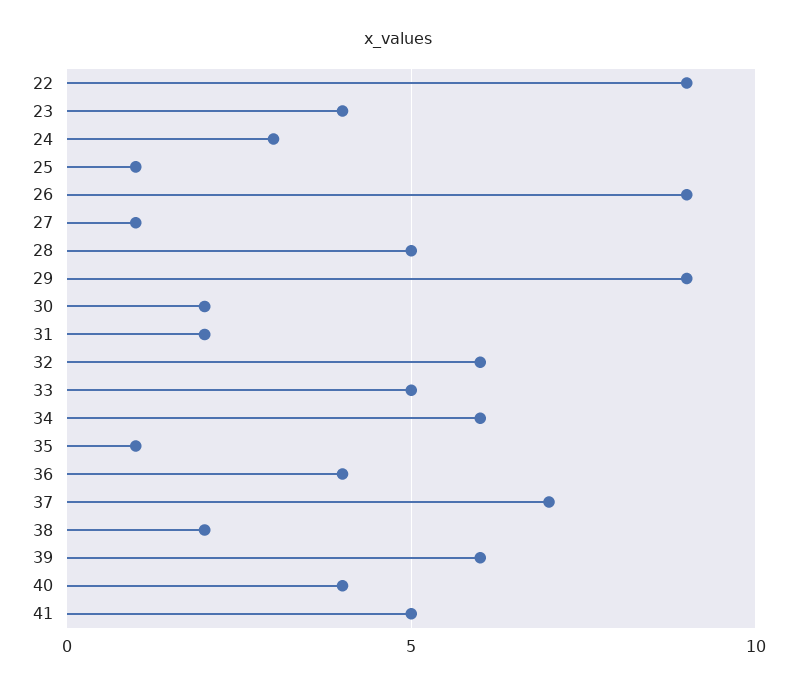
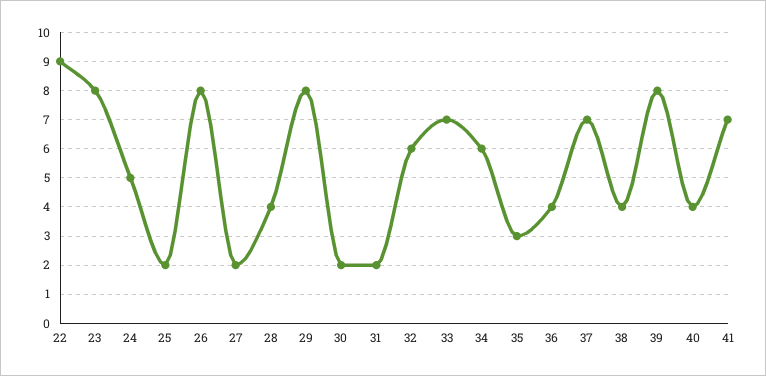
  {
    "22": 9,
-   "23": 4,
+   "23": 8,
-   "24": 3,
+   "24": 5,
-   "25": 1,
+   "25": 2,
-   "26": 9,
+   "26": 8,
-   "27": 1,
+   "27": 2,
-   "28": 5,
+   "28": 4,
-   "29": 9,
+   "29": 8,
    "30": 2,
    "31": 2,
    "32": 6,
-   "33": 5,
+   "33": 7,
    "34": 6,
-   "35": 1,
+   "35": 3,
    "36": 4,
    "37": 7,
-   "38": 2,
+   "38": 4,
-   "39": 6,
+   "39": 8,
    "40": 4,
-   "41": 5
+   "41": 7
  }

